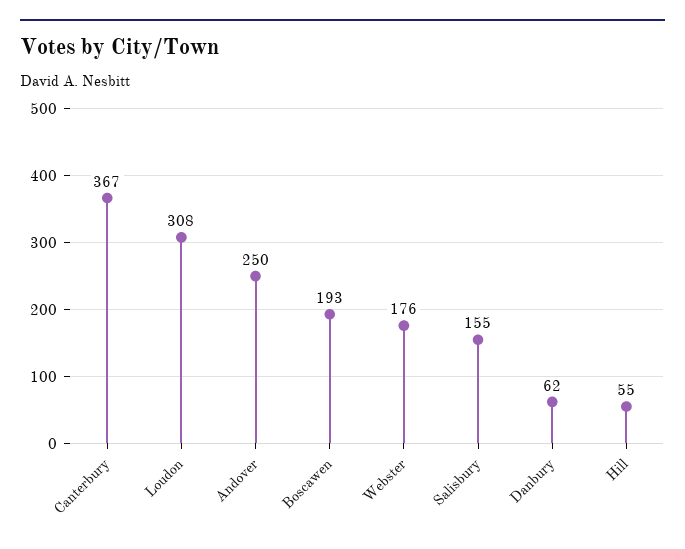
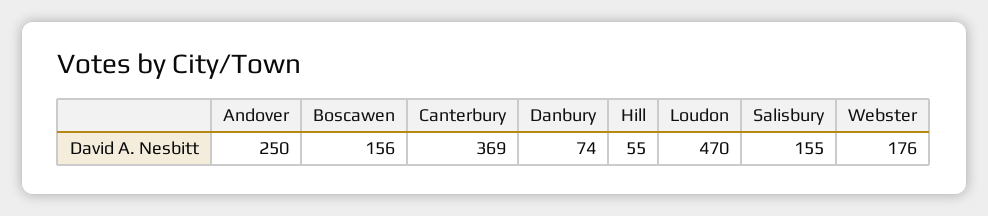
  {
-   "Canterbury": 367,
+   "Canterbury": 369,
-   "Loudon": 308,
+   "Loudon": 470,
    "Andover": 250,
-   "Boscawen": 193,
+   "Boscawen": 156,
    "Webster": 176,
    "Salisbury": 155,
-   "Danbury": 62,
+   "Danbury": 74,
    "Hill": 55
  }

